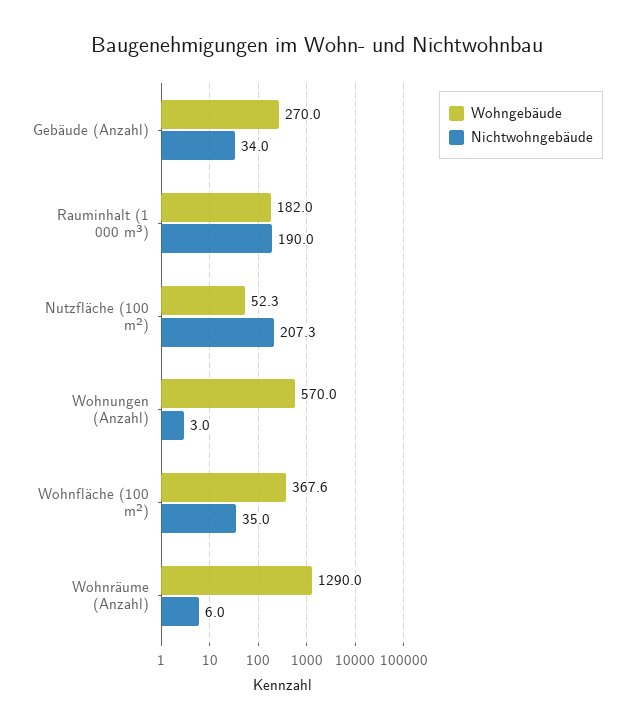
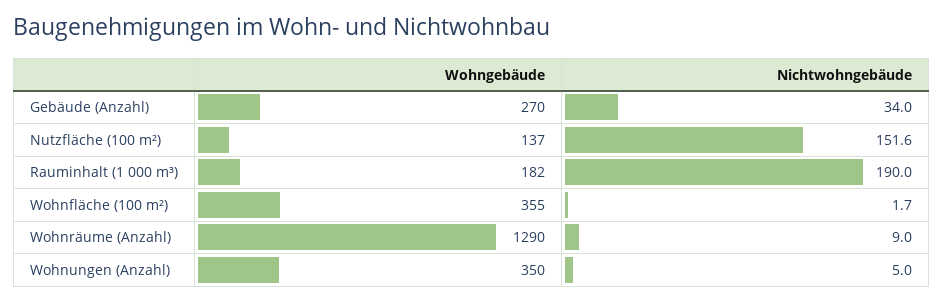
  {
    "Wohngebäude": {
      "Gebäude (Anzahl)": 270,
      "Rauminhalt (1 000 m³)": 182,
-     "Nutzfläche (100 m²)": 52.3,
+     "Nutzfläche (100 m²)": 137,
-     "Wohnungen (Anzahl)": 570,
+     "Wohnungen (Anzahl)": 350,
-     "Wohnfläche (100 m²)": 367.6,
+     "Wohnfläche (100 m²)": 355,
      "Wohnräume (Anzahl)": 1290
    },
    "Nichtwohngebäude": {
      "Gebäude (Anzahl)": 34,
      "Rauminhalt (1 000 m³)": 190,
-     "Nutzfläche (100 m²)": 207.3,
+     "Nutzfläche (100 m²)": 151.6,
-     "Wohnungen (Anzahl)": 3,
+     "Wohnungen (Anzahl)": 5,
-     "Wohnfläche (100 m²)": 35,
+     "Wohnfläche (100 m²)": 1.7,
-     "Wohnräume (Anzahl)": 6
+     "Wohnräume (Anzahl)": 9
    }
  }

